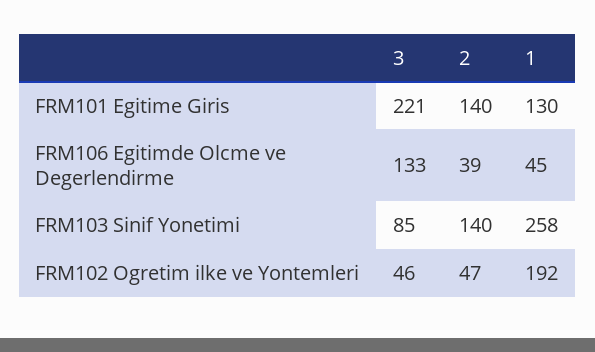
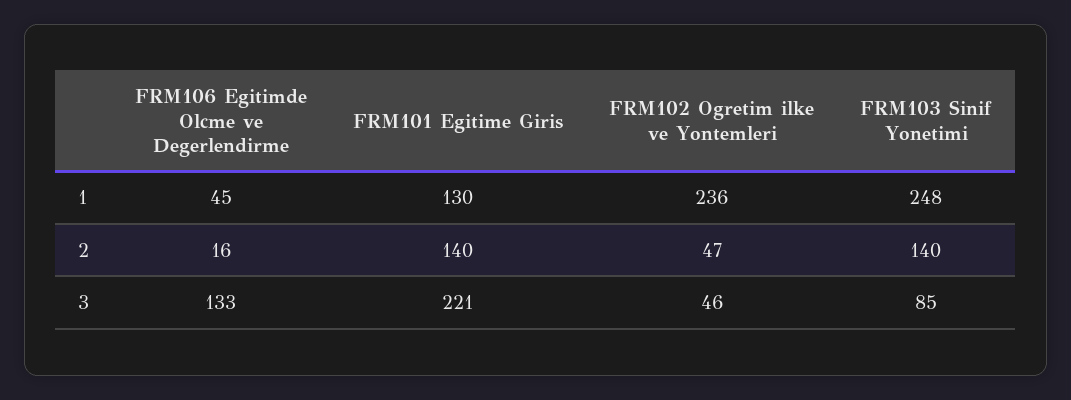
  {
    "3": {
      "FRM101 Egitime Giris": 221,
      "FRM106 Egitimde Olcme ve Degerlendirme": 133,
      "FRM103 Sinif Yonetimi": 85,
      "FRM102 Ogretim ilke ve Yontemleri": 46
    },
    "2": {
      "FRM101 Egitime Giris": 140,
-     "FRM106 Egitimde Olcme ve Degerlendirme": 39,
+     "FRM106 Egitimde Olcme ve Degerlendirme": 16,
      "FRM103 Sinif Yonetimi": 140,
      "FRM102 Ogretim ilke ve Yontemleri": 47
    },
    "1": {
      "FRM101 Egitime Giris": 130,
      "FRM106 Egitimde Olcme ve Degerlendirme": 45,
-     "FRM103 Sinif Yonetimi": 258,
+     "FRM103 Sinif Yonetimi": 248,
-     "FRM102 Ogretim ilke ve Yontemleri": 192
+     "FRM102 Ogretim ilke ve Yontemleri": 236
    }
  }

